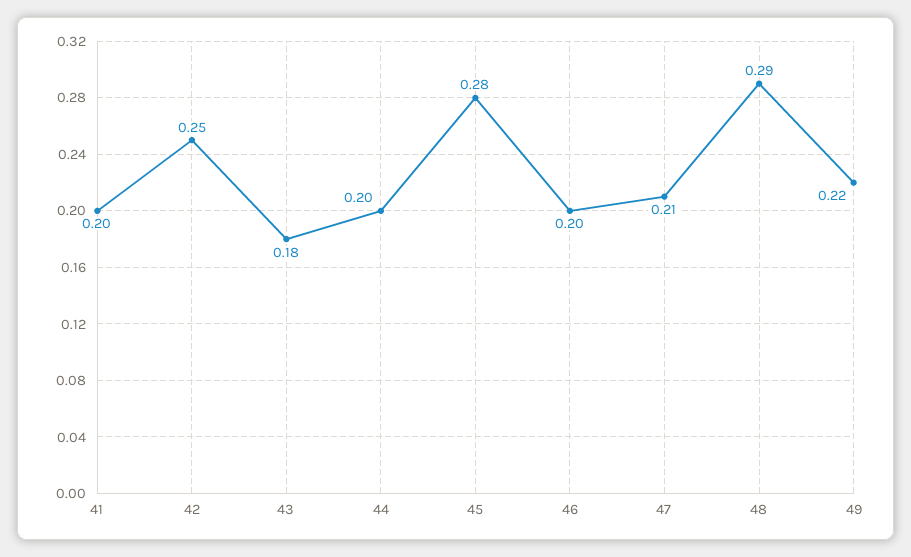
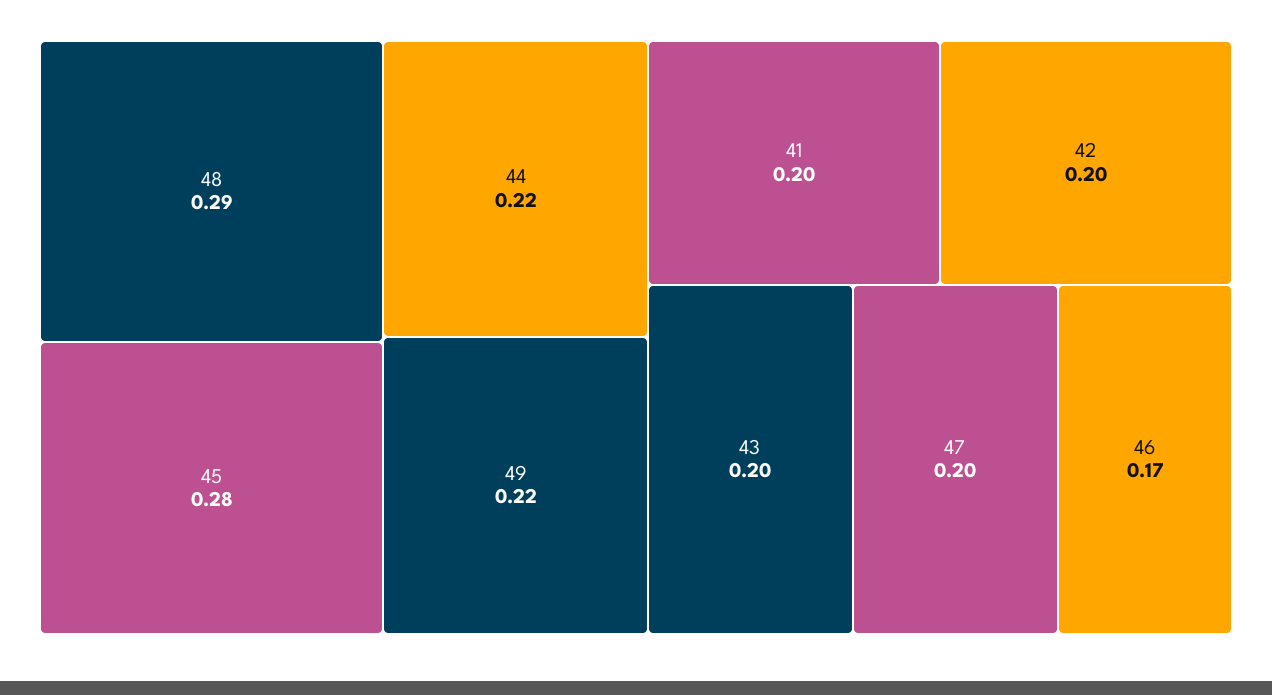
  {
    "41": 0.2,
-   "42": 0.25,
+   "42": 0.2,
-   "43": 0.18,
+   "43": 0.2,
-   "44": 0.2,
+   "44": 0.22,
    "45": 0.28,
-   "46": 0.2,
+   "46": 0.17,
-   "47": 0.21,
+   "47": 0.2,
    "48": 0.29,
    "49": 0.22
  }

